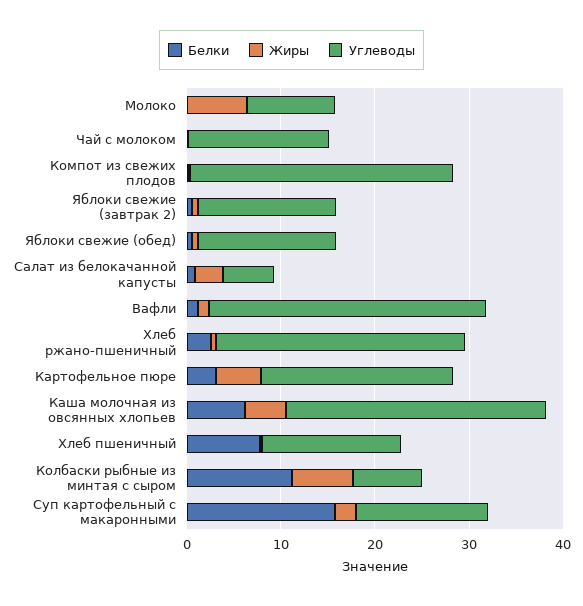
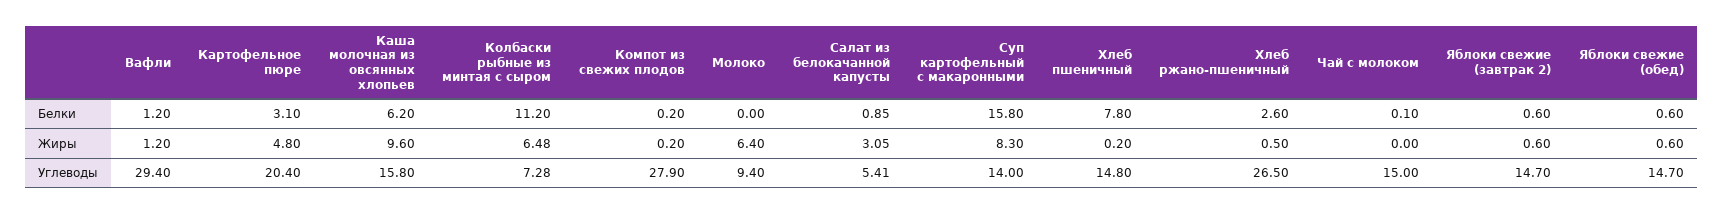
  {
    "Белки": {
      "Молоко": 0,
      "Чай с молоком": 0.1,
      "Компот из свежих плодов": 0.2,
      "Яблоки свежие (завтрак 2)": 0.6,
      "Яблоки свежие (обед)": 0.6,
      "Салат из белокачанной капусты": 0.85,
      "Вафли": 1.2,
      "Хлеб ржано-пшеничный": 2.6,
      "Картофельное пюре": 3.1,
      "Каша молочная из овсянных хлопьев": 6.2,
      "Хлеб пшеничный": 7.8,
      "Колбаски рыбные из минтая с сыром": 11.2,
      "Суп картофельный с макаронными": 15.8
    },
    "Жиры": {
      "Молоко": 6.4,
      "Чай с молоком": 0,
      "Компот из свежих плодов": 0.2,
      "Яблоки свежие (завтрак 2)": 0.6,
      "Яблоки свежие (обед)": 0.6,
      "Салат из белокачанной капусты": 3.05,
      "Вафли": 1.2,
      "Хлеб ржано-пшеничный": 0.5,
      "Картофельное пюре": 4.8,
-     "Каша молочная из овсянных хлопьев": 4,
+     "Каша молочная из овсянных хлопьев": 9.6,
      "Хлеб пшеничный": 0.2,
      "Колбаски рыбные из минтая с сыром": 6.48,
-     "Суп картофельный с макаронными": 2
+     "Суп картофельный с макаронными": 8.3
    },
    "Углеводы": {
      "Молоко": 9.4,
      "Чай с молоком": 15,
      "Компот из свежих плодов": 27.9,
      "Яблоки свежие (завтрак 2)": 14.7,
      "Яблоки свежие (обед)": 14.7,
      "Салат из белокачанной капусты": 5.41,
      "Вафли": 29.4,
      "Хлеб ржано-пшеничный": 26.5,
      "Картофельное пюре": 20.4,
-     "Каша молочная из овсянных хлопьев": 28,
+     "Каша молочная из овсянных хлопьев": 15.8,
      "Хлеб пшеничный": 14.8,
      "Колбаски рыбные из минтая с сыром": 7.28,
      "Суп картофельный с макаронными": 14
    }
  }

